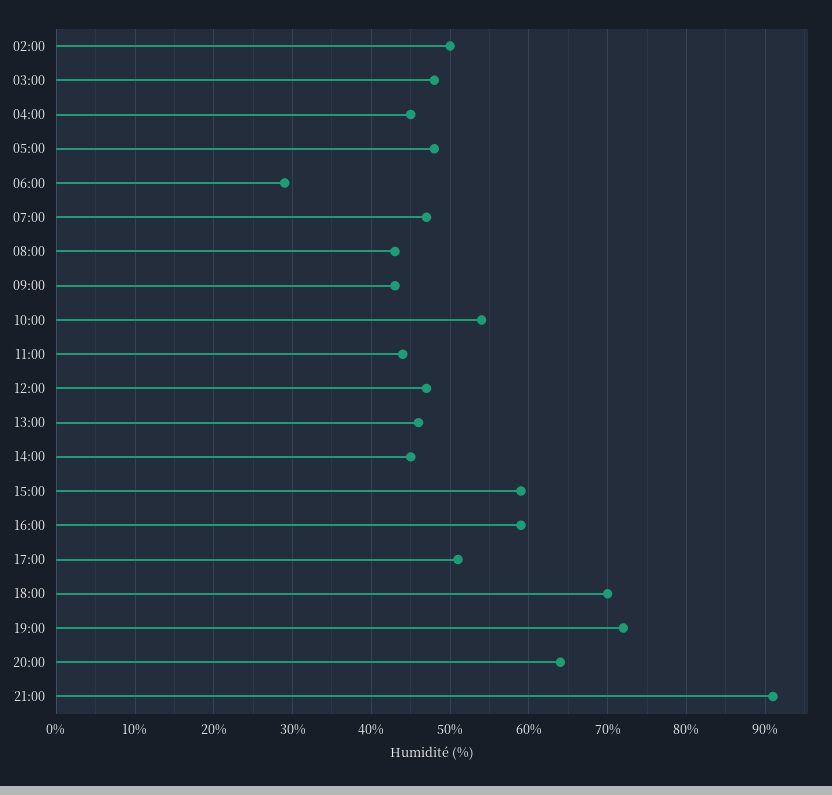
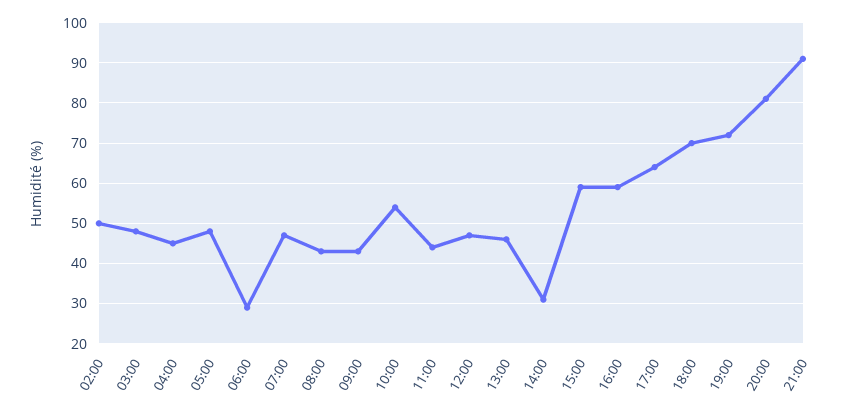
  {
    "02:00": 50,
    "03:00": 48,
    "04:00": 45,
    "05:00": 48,
    "06:00": 29,
    "07:00": 47,
    "08:00": 43,
    "09:00": 43,
    "10:00": 54,
    "11:00": 44,
    "12:00": 47,
    "13:00": 46,
-   "14:00": 45,
+   "14:00": 30,
    "15:00": 59,
    "16:00": 59,
-   "17:00": 51,
+   "17:00": 65,
    "18:00": 70,
    "19:00": 72,
-   "20:00": 64,
+   "20:00": 80,
    "21:00": 91
  }

